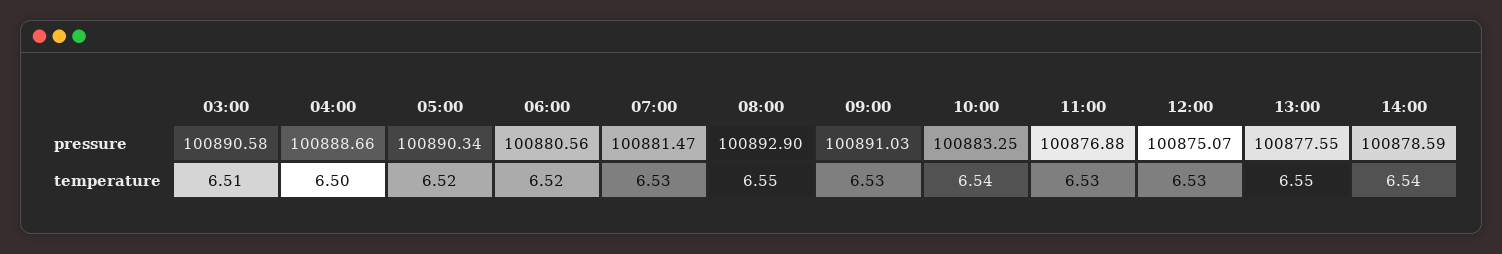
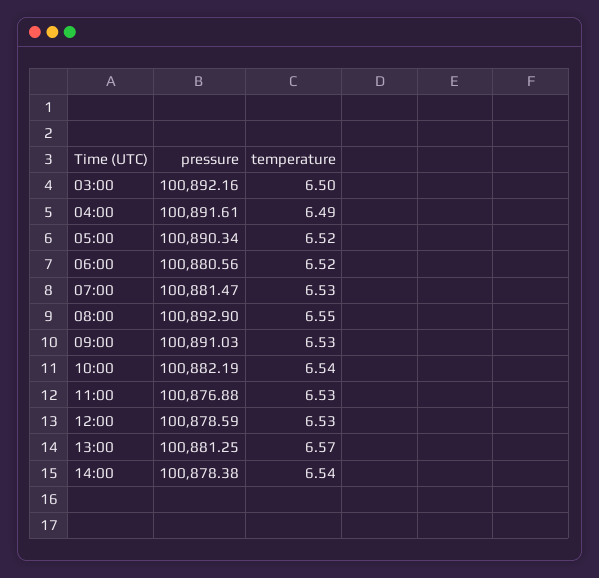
  {
    "03:00": {
-     "pressure": 100890.58,
+     "pressure": 100892.16,
-     "temperature": 6.51
+     "temperature": 6.5
    },
    "04:00": {
-     "pressure": 100888.66,
+     "pressure": 100891.61,
-     "temperature": 6.5
+     "temperature": 6.49
    },
    "05:00": {
      "pressure": 100890.34,
      "temperature": 6.52
    },
    "06:00": {
      "pressure": 100880.56,
      "temperature": 6.52
    },
    "07:00": {
      "pressure": 100881.47,
      "temperature": 6.53
    },
    "08:00": {
      "pressure": 100892.9,
      "temperature": 6.55
    },
    "09:00": {
      "pressure": 100891.03,
      "temperature": 6.53
    },
    "10:00": {
-     "pressure": 100883.25,
+     "pressure": 100882.19,
      "temperature": 6.54
    },
    "11:00": {
      "pressure": 100876.88,
      "temperature": 6.53
    },
    "12:00": {
-     "pressure": 100875.07,
+     "pressure": 100878.59,
      "temperature": 6.53
    },
    "13:00": {
-     "pressure": 100877.55,
+     "pressure": 100881.25,
-     "temperature": 6.55
+     "temperature": 6.57
    },
    "14:00": {
-     "pressure": 100878.59,
+     "pressure": 100878.38,
      "temperature": 6.54
    }
  }

